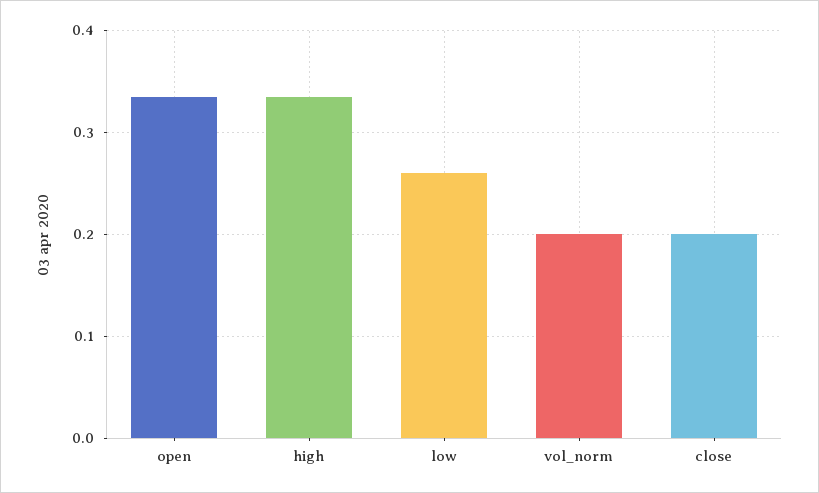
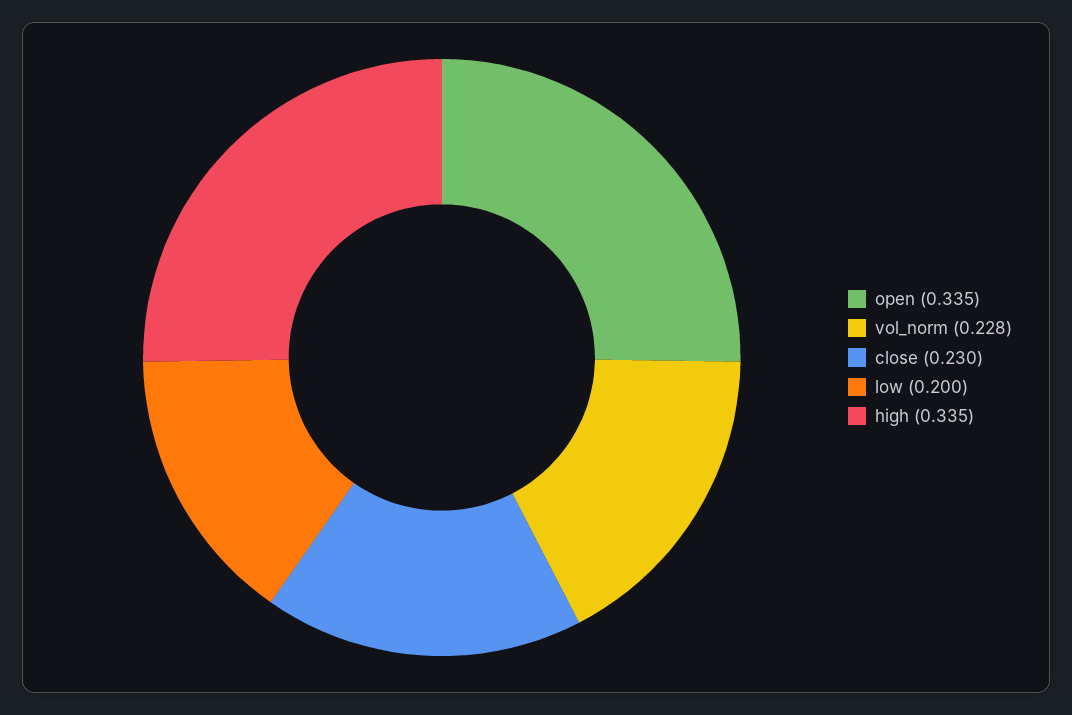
  {
    "open": 0.335,
    "high": 0.335,
-   "low": 0.26,
+   "low": 0.2,
-   "vol_norm": 0.2,
+   "vol_norm": 0.228,
-   "close": 0.2
+   "close": 0.23
  }

